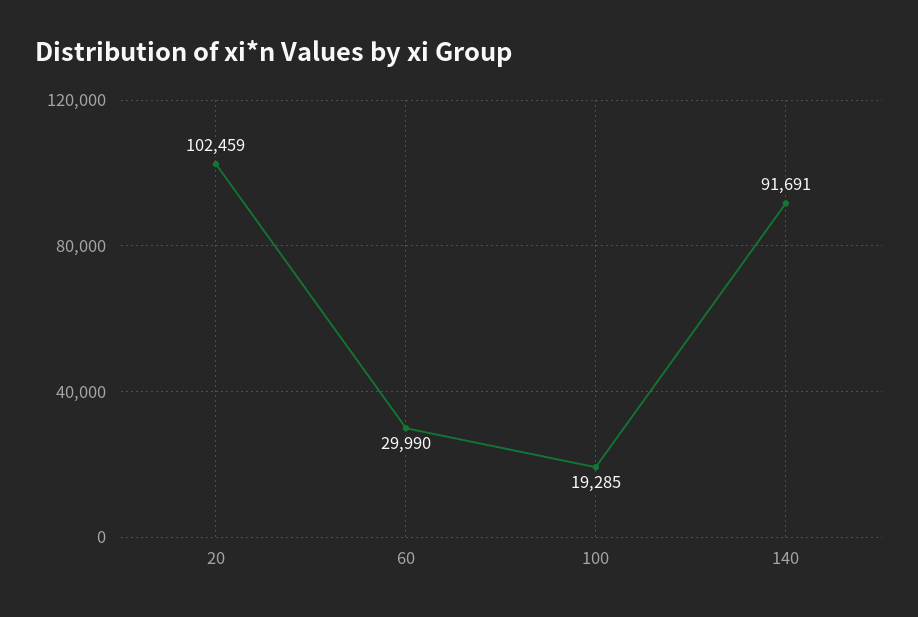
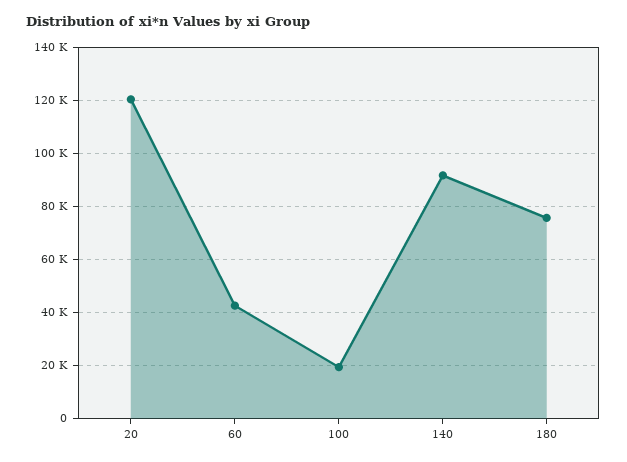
  {
-   "20": 102459,
+   "20": 120000,
-   "60": 29990,
+   "60": 42500,
    "100": 19285,
-   "140": 91691
+   "140": 91691,
+   "180": 75000
  }

